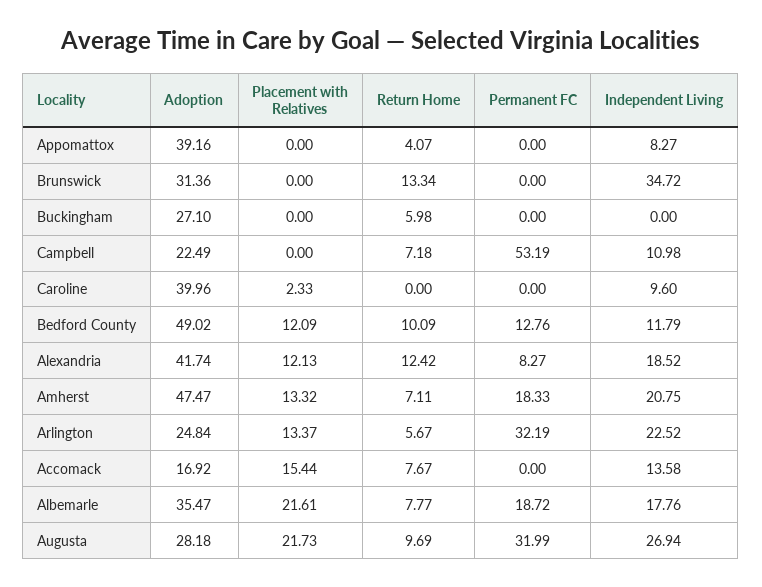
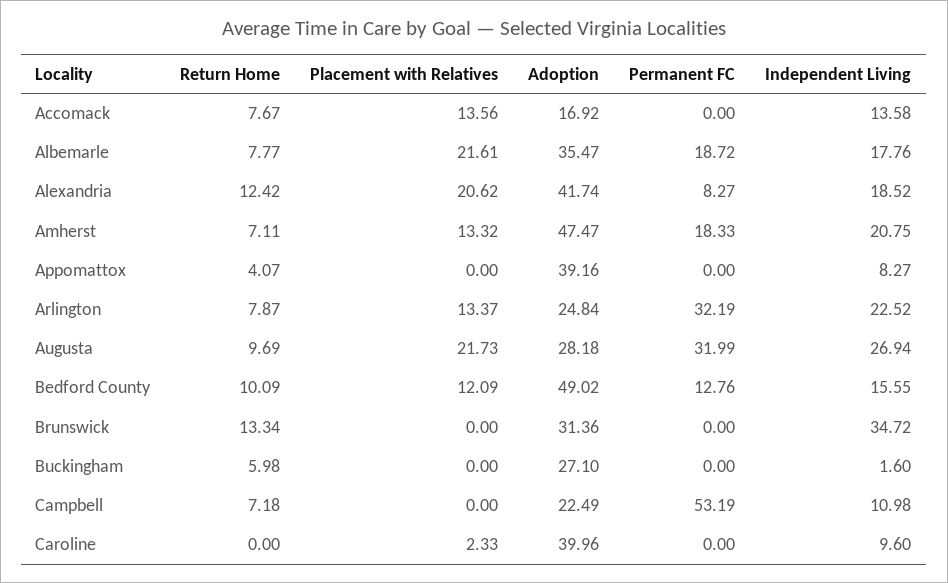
  {
    "Adoption": {
      "Appomattox": 39.16,
      "Brunswick": 31.36,
      "Buckingham": 27.1,
      "Campbell": 22.49,
      "Caroline": 39.96,
      "Bedford County": 49.02,
      "Alexandria": 41.74,
      "Amherst": 47.47,
      "Arlington": 24.84,
      "Accomack": 16.92,
      "Albemarle": 35.47,
      "Augusta": 28.18
    },
    "Placement with Relatives": {
      "Appomattox": 0,
      "Brunswick": 0,
      "Buckingham": 0,
      "Campbell": 0,
      "Caroline": 2.33,
      "Bedford County": 12.09,
-     "Alexandria": 12.13,
+     "Alexandria": 20.62,
      "Amherst": 13.32,
      "Arlington": 13.37,
-     "Accomack": 15.44,
+     "Accomack": 13.56,
      "Albemarle": 21.61,
      "Augusta": 21.73
    },
    "Return Home": {
      "Appomattox": 4.07,
      "Brunswick": 13.34,
      "Buckingham": 5.98,
      "Campbell": 7.18,
      "Caroline": 0,
      "Bedford County": 10.09,
      "Alexandria": 12.42,
      "Amherst": 7.11,
-     "Arlington": 5.67,
+     "Arlington": 7.87,
      "Accomack": 7.67,
      "Albemarle": 7.77,
      "Augusta": 9.69
    },
    "Permanent FC": {
      "Appomattox": 0,
      "Brunswick": 0,
      "Buckingham": 0,
      "Campbell": 53.19,
      "Caroline": 0,
      "Bedford County": 12.76,
      "Alexandria": 8.27,
      "Amherst": 18.33,
      "Arlington": 32.19,
      "Accomack": 0,
      "Albemarle": 18.72,
      "Augusta": 31.99
    },
    "Independent Living": {
      "Appomattox": 8.27,
      "Brunswick": 34.72,
-     "Buckingham": 0,
+     "Buckingham": 1.6,
      "Campbell": 10.98,
      "Caroline": 9.6,
-     "Bedford County": 11.79,
+     "Bedford County": 15.55,
      "Alexandria": 18.52,
      "Amherst": 20.75,
      "Arlington": 22.52,
      "Accomack": 13.58,
      "Albemarle": 17.76,
      "Augusta": 26.94
    }
  }

